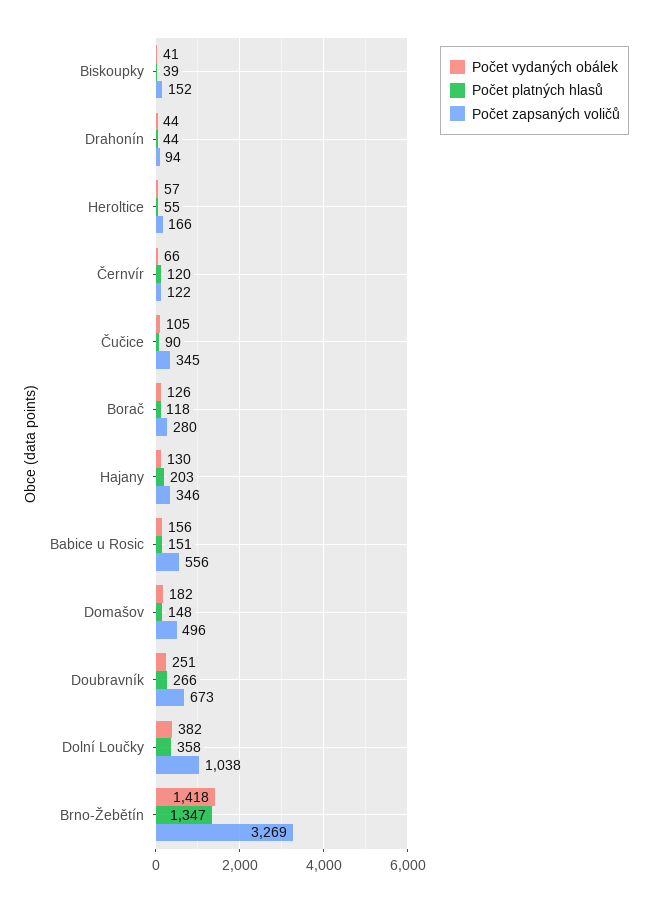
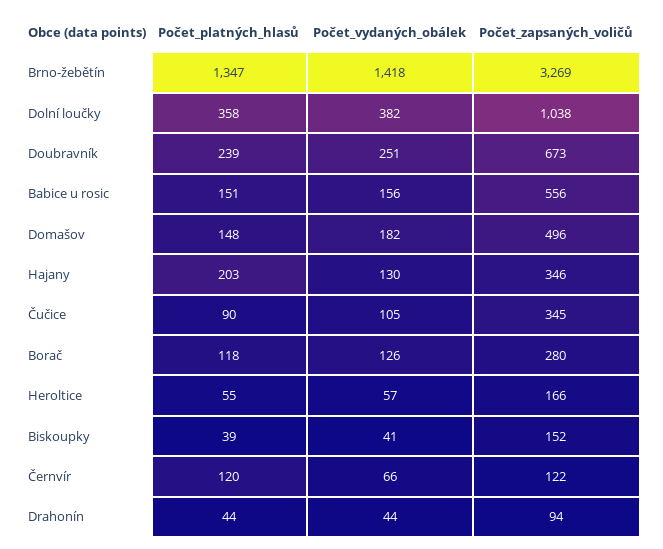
  {
    "Počet vydaných obálek": {
      "Biskoupky": 41,
      "Drahonín": 44,
      "Heroltice": 57,
      "Černvír": 66,
      "Čučice": 105,
      "Borač": 126,
      "Hajany": 130,
      "Babice u Rosic": 156,
      "Domašov": 182,
      "Doubravník": 251,
      "Dolní Loučky": 382,
      "Brno-Žebětín": 1418
    },
    "Počet platných hlasů": {
      "Biskoupky": 39,
      "Drahonín": 44,
      "Heroltice": 55,
      "Černvír": 120,
      "Čučice": 90,
      "Borač": 118,
      "Hajany": 203,
      "Babice u Rosic": 151,
      "Domašov": 148,
-     "Doubravník": 266,
+     "Doubravník": 239,
      "Dolní Loučky": 358,
      "Brno-Žebětín": 1347
    },
    "Počet zapsaných voličů": {
      "Biskoupky": 152,
      "Drahonín": 94,
      "Heroltice": 166,
      "Černvír": 122,
      "Čučice": 345,
      "Borač": 280,
      "Hajany": 346,
      "Babice u Rosic": 556,
      "Domašov": 496,
      "Doubravník": 673,
      "Dolní Loučky": 1038,
      "Brno-Žebětín": 3269
    }
  }

